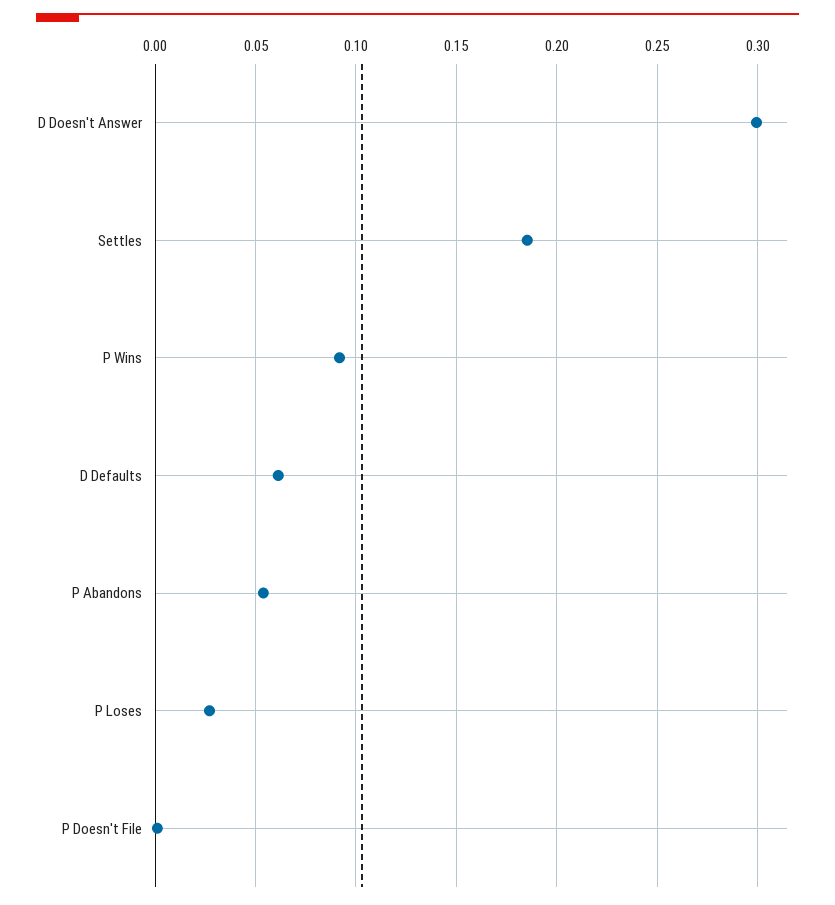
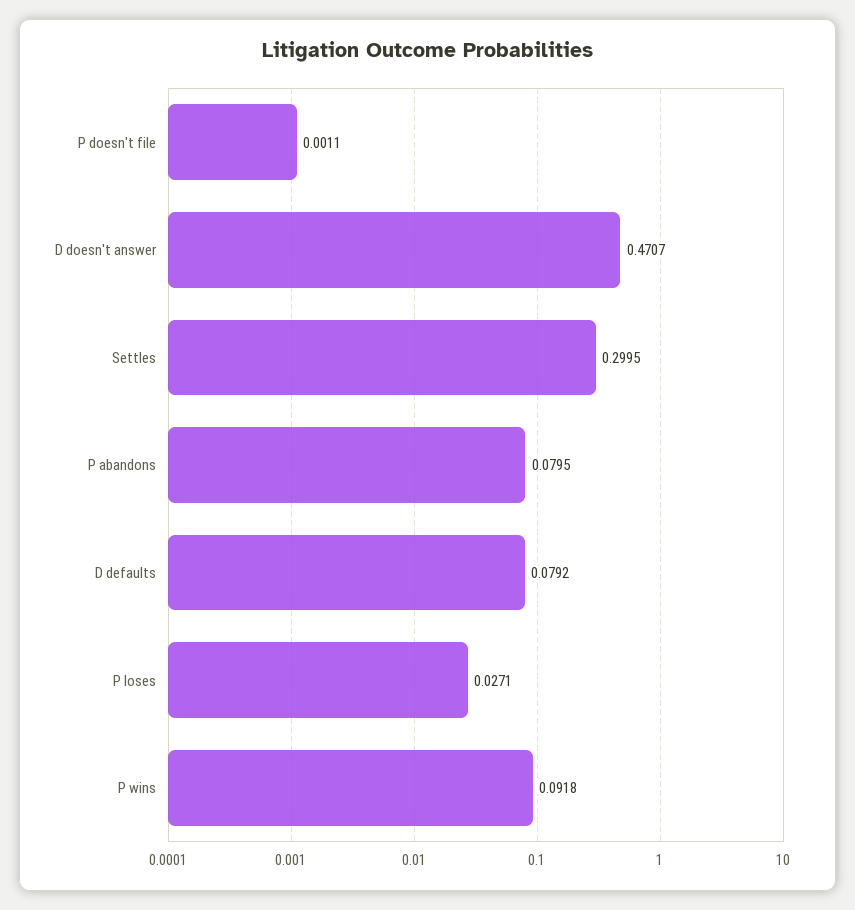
  {
-   "D Doesn't Answer": 0.3,
+   "D Doesn't Answer": 0.4707,
-   "Settles": 0.185,
+   "Settles": 0.2995,
    "P Wins": 0.0918,
-   "D Defaults": 0.06,
+   "D Defaults": 0.0792,
-   "P Abandons": 0.055,
+   "P Abandons": 0.0795,
    "P Loses": 0.0271,
    "P Doesn't File": 0.0011
  }

